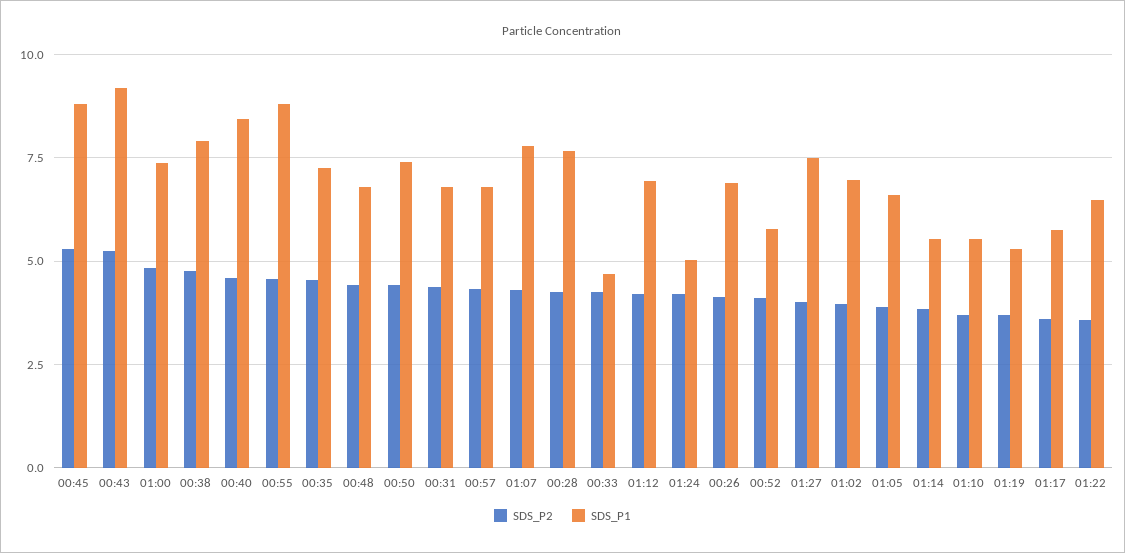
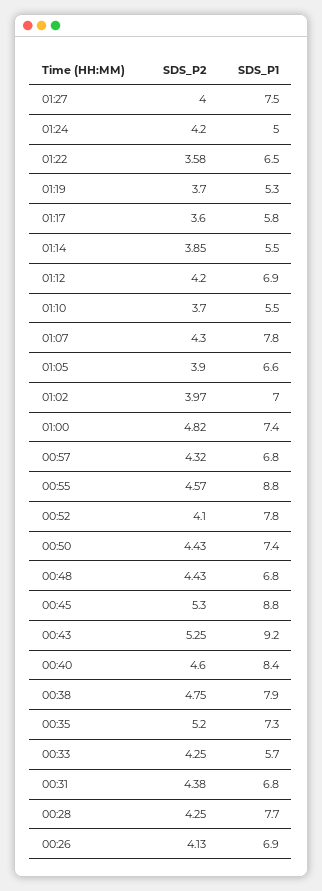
  {
    "SDS_P2": {
      "00:45": 5.3,
      "00:43": 5.25,
      "01:00": 4.82,
      "00:38": 4.75,
      "00:40": 4.6,
      "00:55": 4.57,
-     "00:35": 4.5,
+     "00:35": 5.2,
      "00:48": 4.43,
      "00:50": 4.43,
      "00:31": 4.38,
      "00:57": 4.32,
      "01:07": 4.3,
      "00:28": 4.25,
      "00:33": 4.25,
      "01:12": 4.2,
      "01:24": 4.2,
      "00:26": 4.13,
      "00:52": 4.1,
      "01:27": 4,
      "01:02": 3.97,
      "01:05": 3.9,
      "01:14": 3.85,
      "01:10": 3.7,
      "01:19": 3.7,
      "01:17": 3.6,
      "01:22": 3.58
    },
    "SDS_P1": {
      "00:45": 8.8,
      "00:43": 9.2,
      "01:00": 7.4,
      "00:38": 7.9,
      "00:40": 8.4,
      "00:55": 8.8,
      "00:35": 7.3,
      "00:48": 6.8,
      "00:50": 7.4,
      "00:31": 6.8,
      "00:57": 6.8,
      "01:07": 7.8,
      "00:28": 7.7,
-     "00:33": 4.75,
+     "00:33": 5.7,
      "01:12": 6.9,
      "01:24": 5,
      "00:26": 6.9,
-     "00:52": 5.75,
+     "00:52": 7.8,
      "01:27": 7.5,
      "01:02": 7,
      "01:05": 6.6,
      "01:14": 5.5,
      "01:10": 5.5,
      "01:19": 5.3,
      "01:17": 5.8,
      "01:22": 6.5
    }
  }

